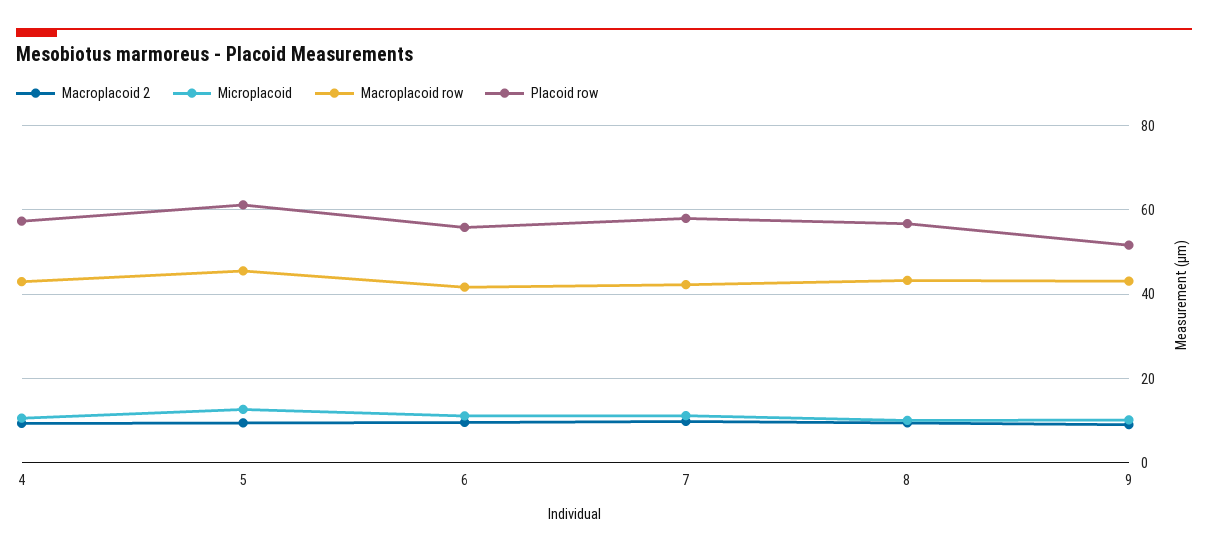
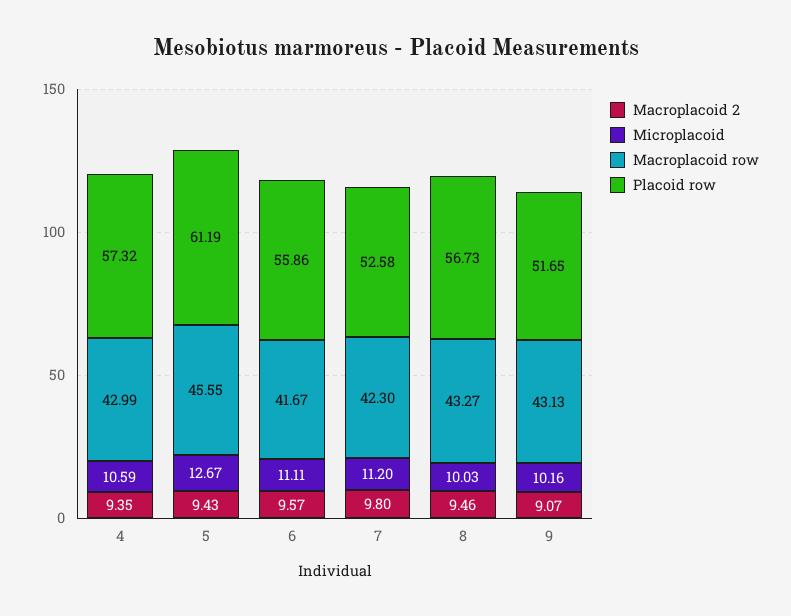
  {
    "Macroplacoid 2": {
      "4": 9.35,
      "5": 9.43,
      "6": 9.57,
      "7": 9.8,
      "8": 9.46,
      "9": 9.07
    },
    "Microplacoid": {
      "4": 10.59,
      "5": 12.67,
      "6": 11.11,
      "7": 11.2,
      "8": 10.03,
      "9": 10.16
    },
    "Macroplacoid row": {
      "4": 42.99,
      "5": 45.55,
      "6": 41.67,
      "7": 42.3,
      "8": 43.27,
      "9": 43.13
    },
    "Placoid row": {
      "4": 57.32,
      "5": 61.19,
      "6": 55.86,
-     "7": 58,
+     "7": 52.58,
      "8": 56.73,
      "9": 51.65
    }
  }

